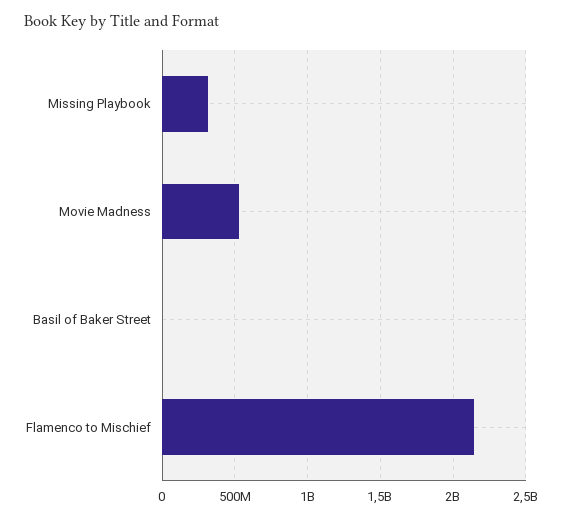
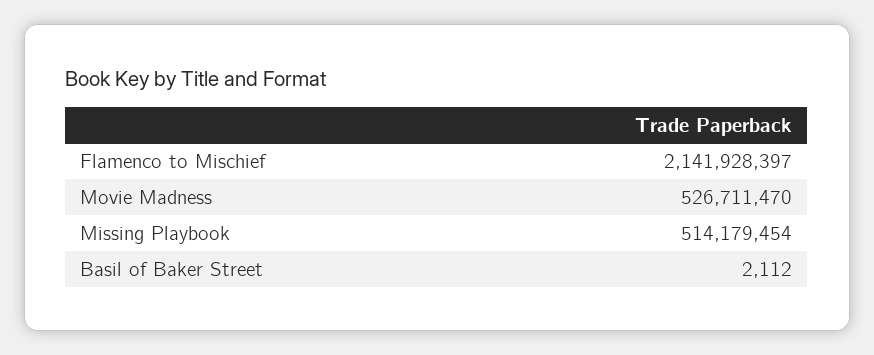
  {
-   "Missing Playbook": 300000000,
+   "Missing Playbook": 514179454,
    "Movie Madness": 526711470,
    "Basil of Baker Street": 2112,
    "Flamenco to Mischief": 2141928397
  }

